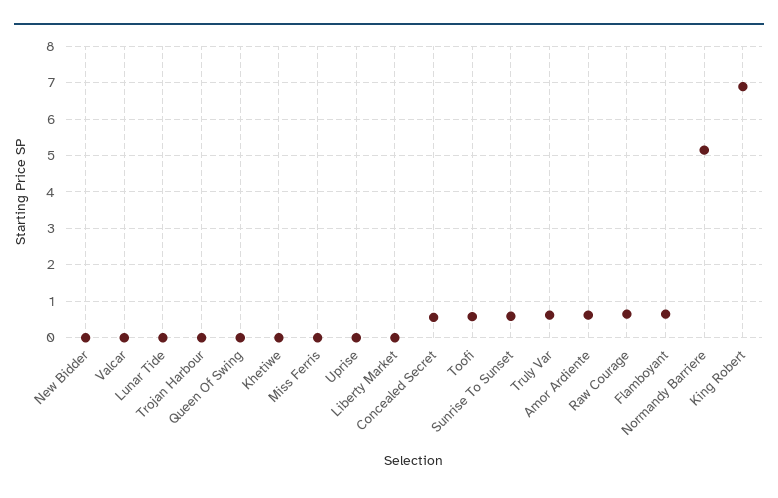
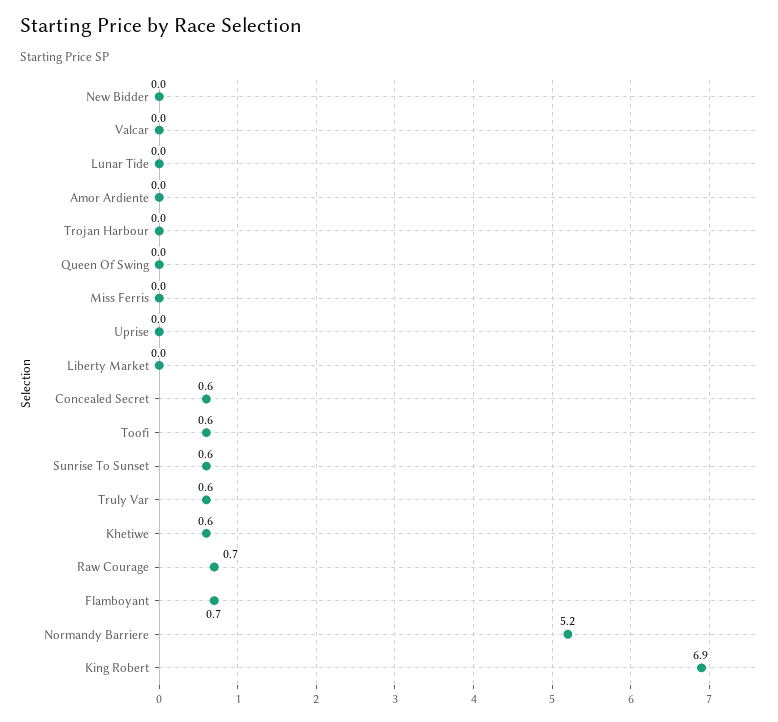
  {
    "New Bidder": 0,
    "Valcar": 0,
    "Lunar Tide": 0,
    "Trojan Harbour": 0,
    "Queen Of Swing": 0,
-   "Khetiwe": 0,
+   "Khetiwe": 0.6,
    "Miss Ferris": 0,
    "Uprise": 0,
    "Liberty Market": 0,
    "Concealed Secret": 0.6,
    "Toofi": 0.6,
    "Sunrise To Sunset": 0.6,
    "Truly Var": 0.6,
-   "Amor Ardiente": 0.6,
+   "Amor Ardiente": 0,
    "Raw Courage": 0.7,
    "Flamboyant": 0.7,
    "Normandy Barriere": 5.2,
    "King Robert": 6.9
  }

